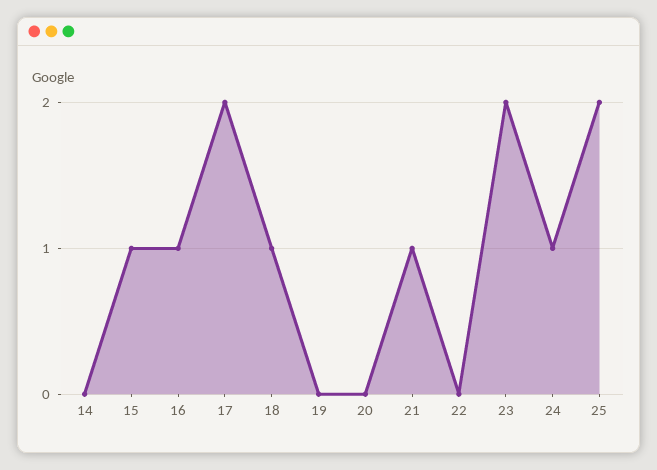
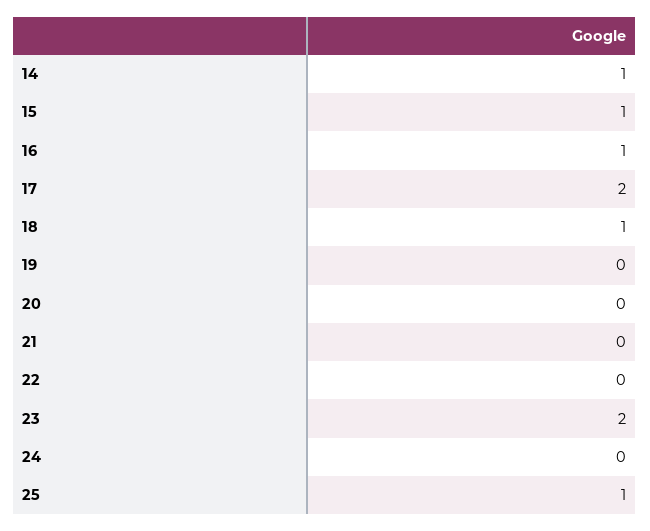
  {
-   "14": 0,
+   "14": 1,
    "15": 1,
    "16": 1,
    "17": 2,
    "18": 1,
    "19": 0,
    "20": 0,
-   "21": 1,
+   "21": 0,
    "22": 0,
    "23": 2,
-   "24": 1,
+   "24": 0,
-   "25": 2
+   "25": 1
  }

